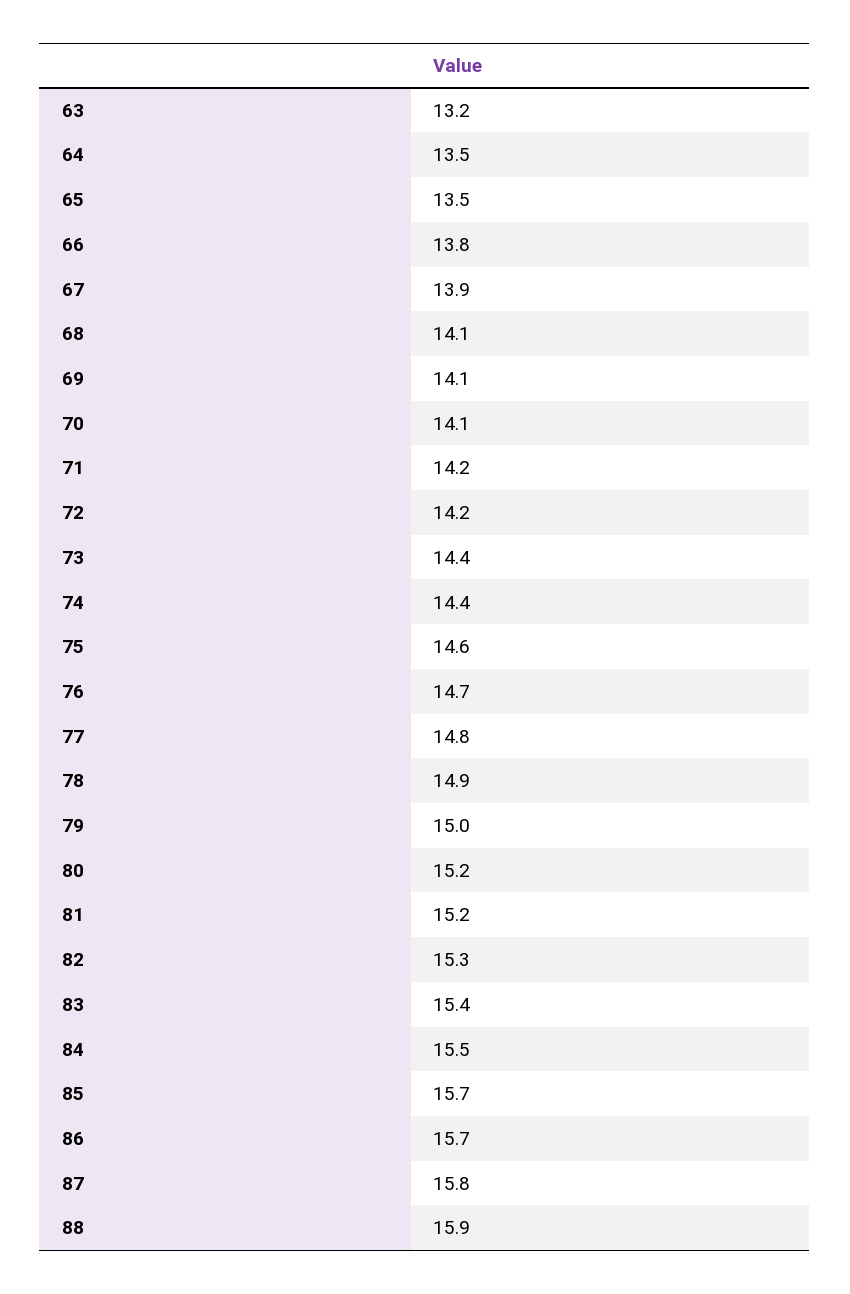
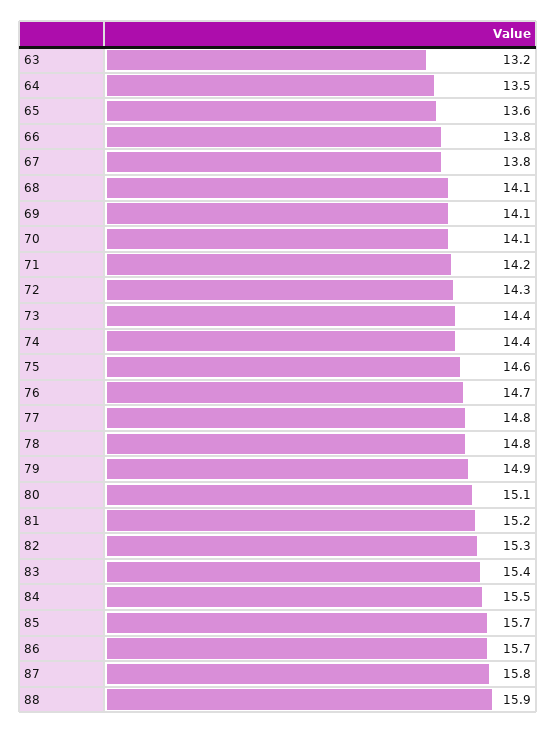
  {
    "63": 13.2,
    "64": 13.5,
-   "65": 13.5,
+   "65": 13.6,
    "66": 13.8,
-   "67": 13.9,
+   "67": 13.8,
    "68": 14.1,
    "69": 14.1,
    "70": 14.1,
    "71": 14.2,
-   "72": 14.2,
+   "72": 14.3,
    "73": 14.4,
    "74": 14.4,
    "75": 14.6,
    "76": 14.7,
    "77": 14.8,
-   "78": 14.9,
+   "78": 14.8,
-   "79": 15,
+   "79": 14.9,
-   "80": 15.2,
+   "80": 15.1,
    "81": 15.2,
    "82": 15.3,
    "83": 15.4,
    "84": 15.5,
    "85": 15.7,
    "86": 15.7,
    "87": 15.8,
    "88": 15.9
  }

